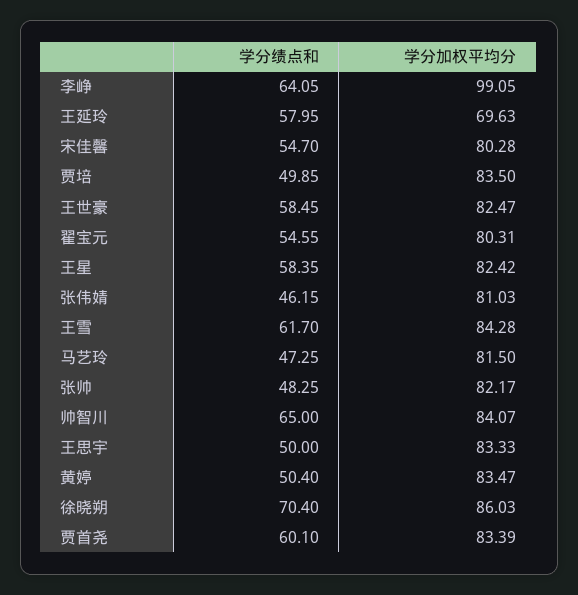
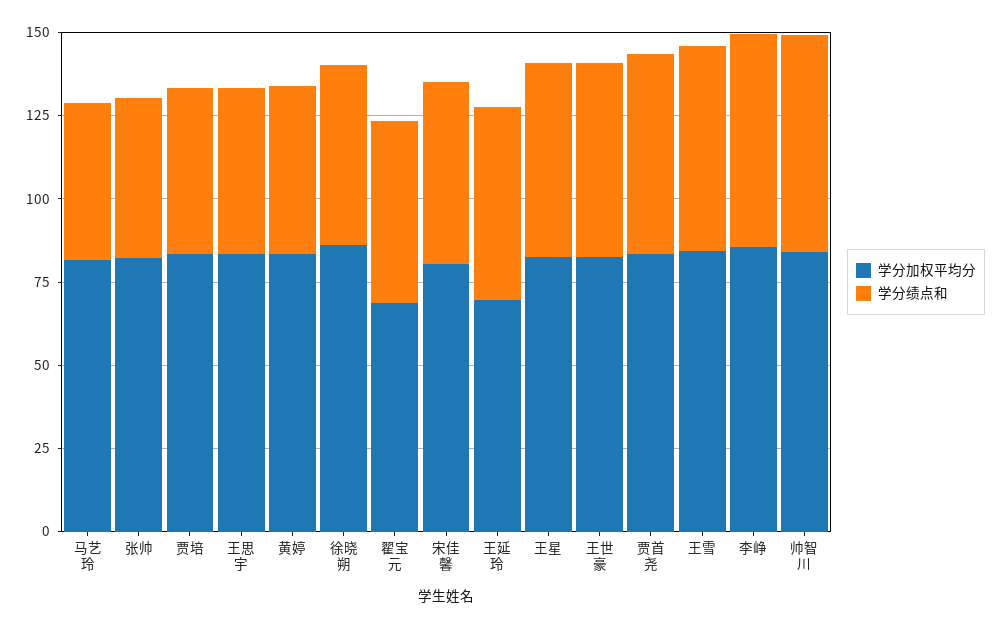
  {
    "学分绩点和": {
      "李峥": 64.05,
      "王延玲": 57.95,
      "宋佳馨": 54.7,
      "贾培": 49.85,
      "王世豪": 58.45,
      "翟宝元": 54.55,
      "王星": 58.35,
-     "张伟婧": 46.15,
      "王雪": 61.7,
      "马艺玲": 47.25,
      "张帅": 48.25,
      "帅智川": 65,
      "王思宇": 50,
      "黄婷": 50.4,
-     "徐晓朔": 70.4,
+     "徐晓朔": 55,
      "贾首尧": 60.1
    },
    "学分加权平均分": {
-     "李峥": 99.05,
+     "李峥": 85,
      "王延玲": 69.63,
      "宋佳馨": 80.28,
      "贾培": 83.5,
      "王世豪": 82.47,
-     "翟宝元": 80.31,
+     "翟宝元": 70,
      "王星": 82.42,
-     "张伟婧": 81.03,
      "王雪": 84.28,
      "马艺玲": 81.5,
      "张帅": 82.17,
      "帅智川": 84.07,
      "王思宇": 83.33,
      "黄婷": 83.47,
      "徐晓朔": 86.03,
      "贾首尧": 83.39
    }
  }

